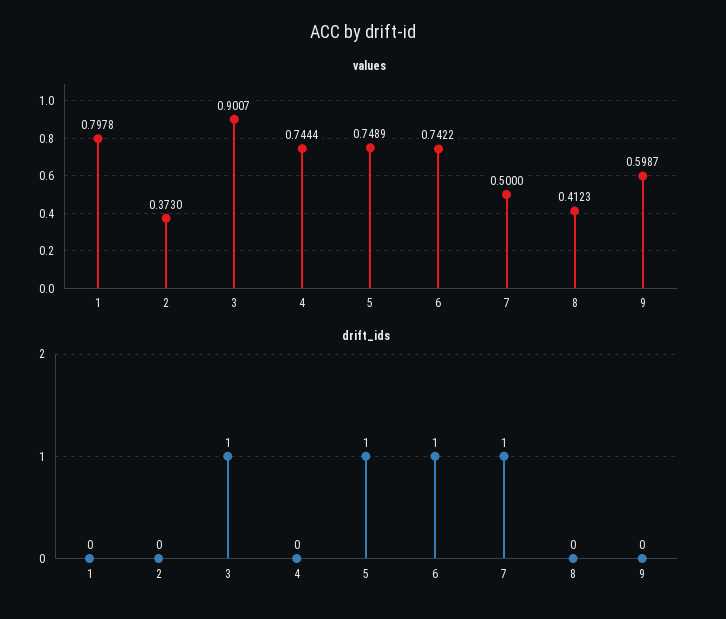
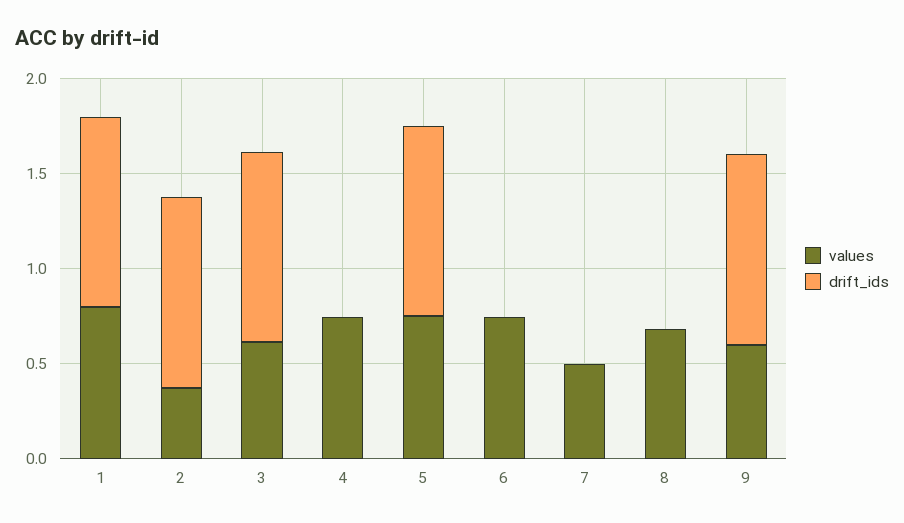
  {
    "values": {
      "1": 0.7978,
      "2": 0.373,
-     "3": 0.9007,
+     "3": 0.6,
      "4": 0.7444,
      "5": 0.7489,
      "6": 0.7422,
      "7": 0.5,
-     "8": 0.4123,
+     "8": 0.7,
      "9": 0.5987
    },
    "drift_ids": {
-     "1": 0,
+     "1": 1,
-     "2": 0,
+     "2": 1,
      "3": 1,
      "4": 0,
      "5": 1,
-     "6": 1,
+     "6": 0,
-     "7": 1,
+     "7": 0,
      "8": 0,
-     "9": 0
+     "9": 1
    }
  }

